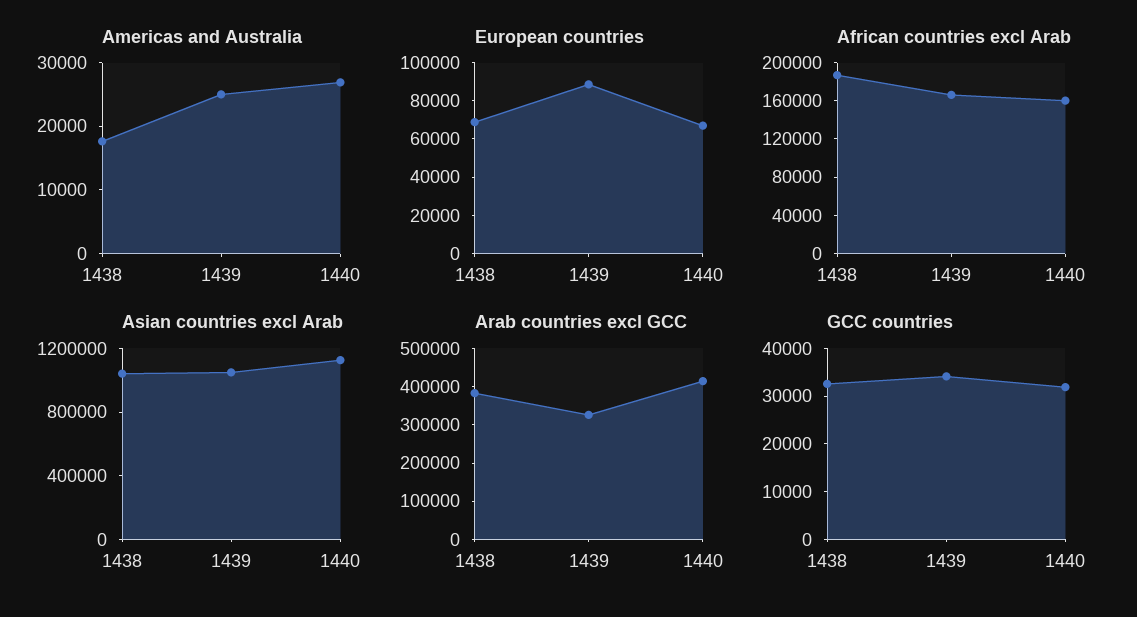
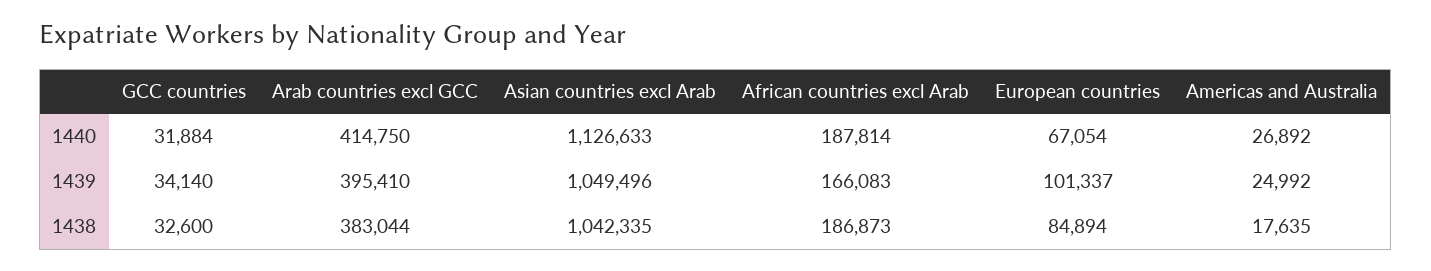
  {
    "Americas and Australia": {
      "1438": 17635,
      "1439": 24992,
      "1440": 26892
    },
    "European countries": {
-     "1438": 70000,
+     "1438": 84894,
-     "1439": 90000,
+     "1439": 101337,
      "1440": 67054
    },
    "African countries excl Arab": {
      "1438": 186873,
      "1439": 166083,
-     "1440": 160000
+     "1440": 187814
    },
    "Asian countries excl Arab": {
      "1438": 1042335,
      "1439": 1049496,
      "1440": 1126633
    },
    "Arab countries excl GCC": {
      "1438": 383044,
-     "1439": 325000,
+     "1439": 395410,
      "1440": 414750
    },
    "GCC countries": {
      "1438": 32600,
      "1439": 34140,
      "1440": 31884
    }
  }

